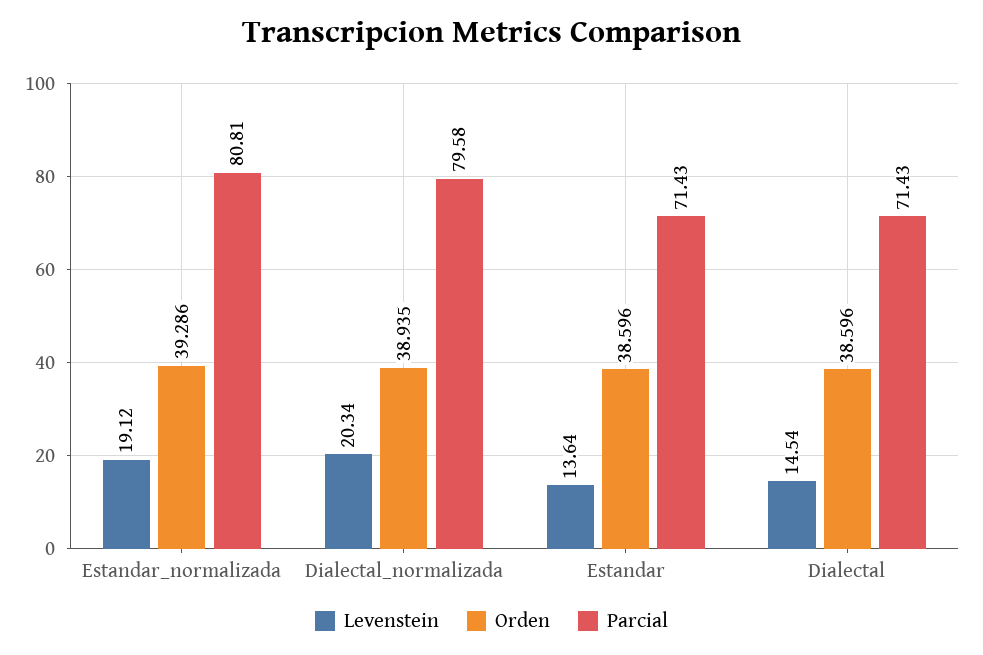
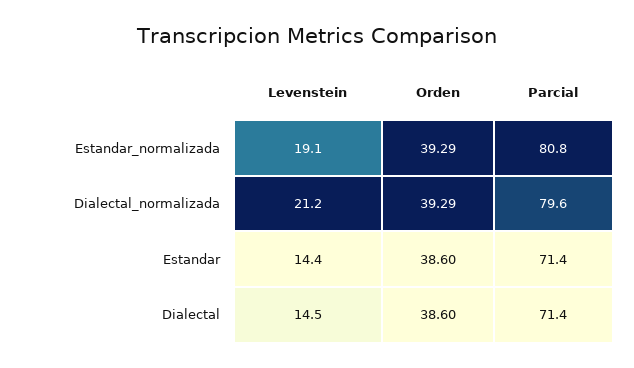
  {
    "Levenstein": {
      "Estandar_normalizada": 19.12,
-     "Dialectal_normalizada": 20.34,
+     "Dialectal_normalizada": 21.2,
-     "Estandar": 13.64,
+     "Estandar": 14.4,
      "Dialectal": 14.54
    },
    "Orden": {
      "Estandar_normalizada": 39.286,
-     "Dialectal_normalizada": 38.935,
+     "Dialectal_normalizada": 39.29,
      "Estandar": 38.596,
      "Dialectal": 38.596
    },
    "Parcial": {
      "Estandar_normalizada": 80.81,
      "Dialectal_normalizada": 79.58,
      "Estandar": 71.43,
      "Dialectal": 71.43
    }
  }

